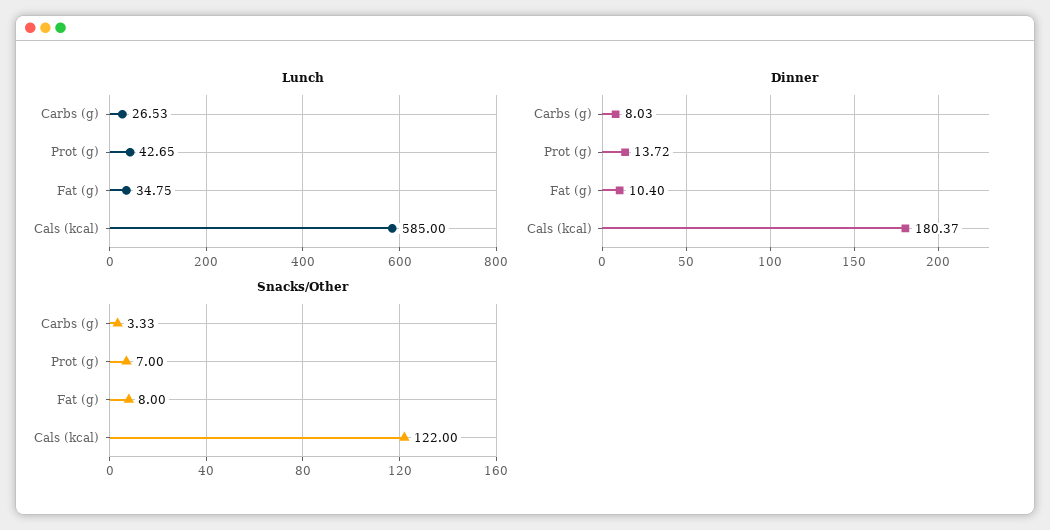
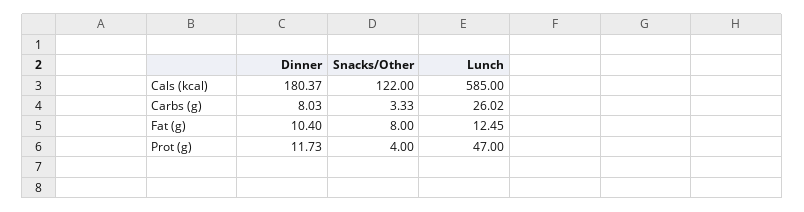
  {
    "Lunch": {
-     "Carbs (g)": 26.53,
+     "Carbs (g)": 26.02,
-     "Prot (g)": 42.65,
+     "Prot (g)": 47,
-     "Fat (g)": 34.75,
+     "Fat (g)": 12.45,
      "Cals (kcal)": 585
    },
    "Dinner": {
      "Carbs (g)": 8.03,
-     "Prot (g)": 13.72,
+     "Prot (g)": 11.73,
      "Fat (g)": 10.4,
      "Cals (kcal)": 180.37
    },
    "Snacks/Other": {
      "Carbs (g)": 3.33,
-     "Prot (g)": 7,
+     "Prot (g)": 4,
      "Fat (g)": 8,
      "Cals (kcal)": 122
    }
  }

